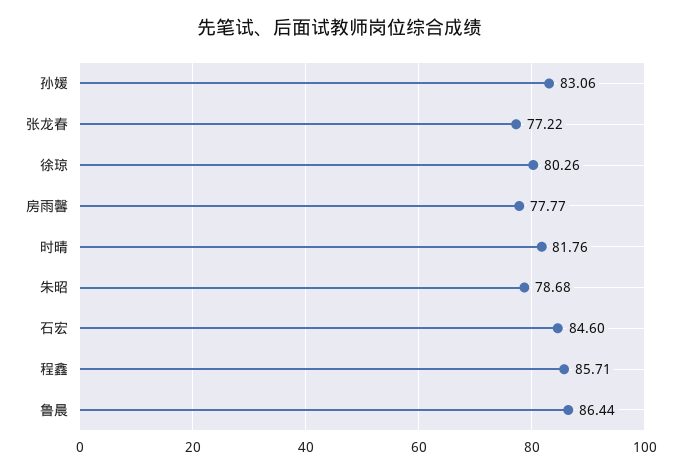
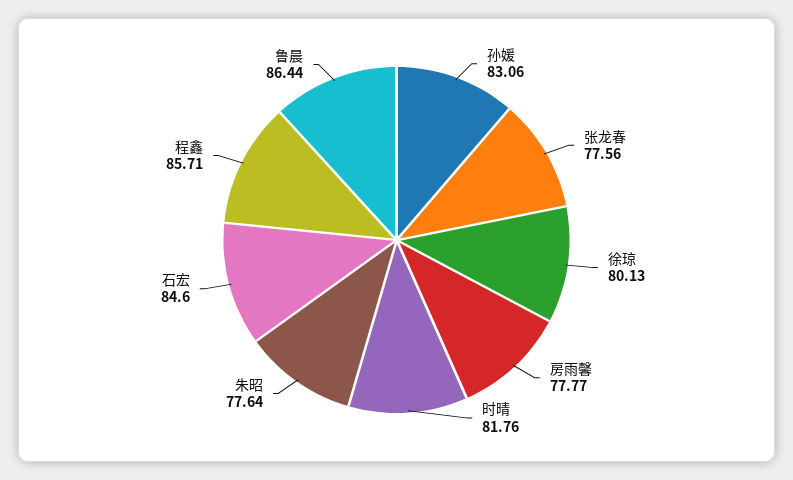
  {
    "孙媛": 83.06,
-   "张龙春": 77.22,
+   "张龙春": 77.56,
-   "徐琼": 80.26,
+   "徐琼": 80.13,
    "房雨馨": 77.77,
    "时晴": 81.76,
-   "朱昭": 78.68,
+   "朱昭": 77.64,
    "石宏": 84.6,
    "程鑫": 85.71,
    "鲁晨": 86.44
  }

